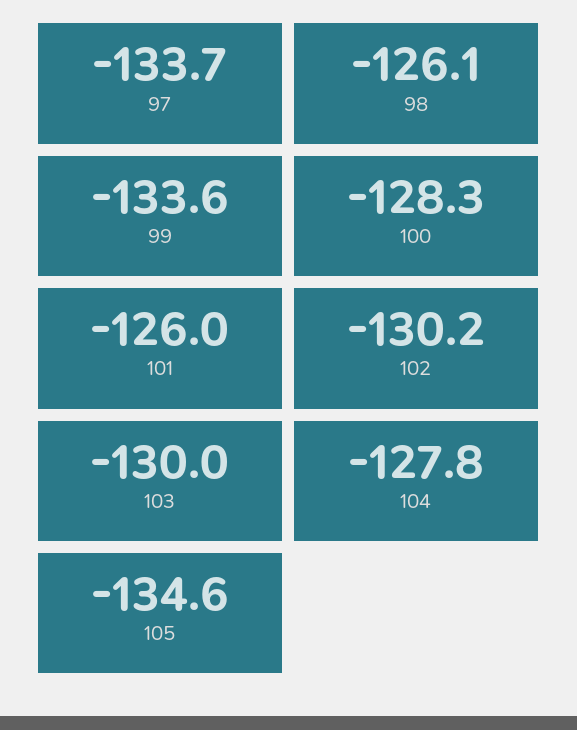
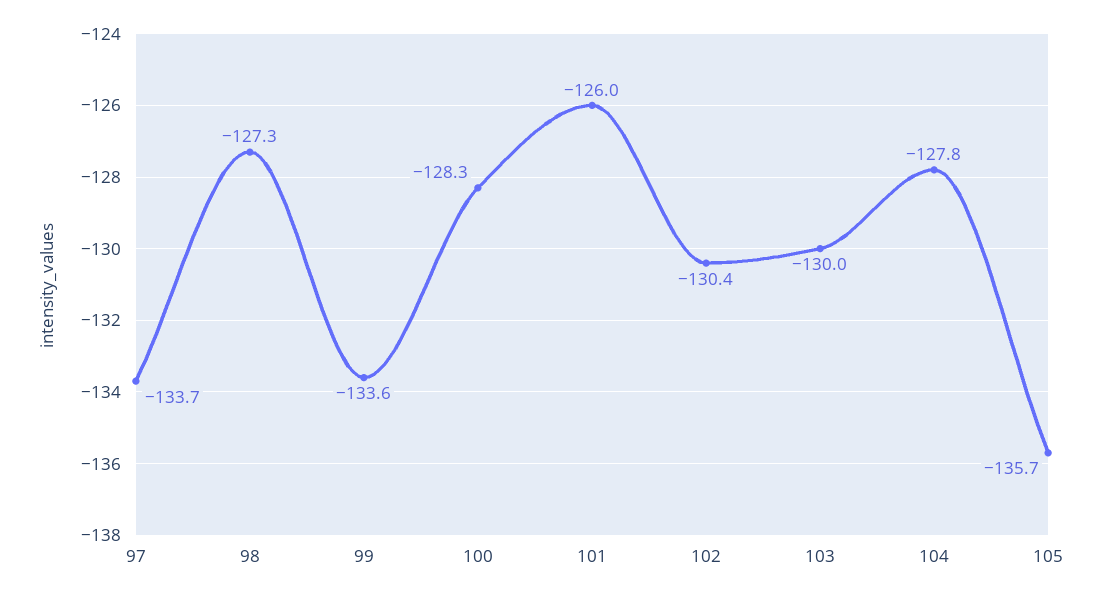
  {
    "97": -133.7,
-   "98": -126.1,
+   "98": -127.3,
    "99": -133.6,
    "100": -128.3,
    "101": -126,
-   "102": -130.2,
+   "102": -130.4,
    "103": -130,
    "104": -127.8,
-   "105": -134.6
+   "105": -135.7
  }

